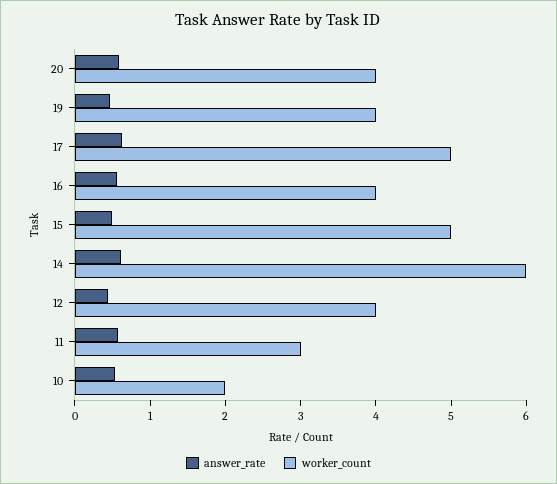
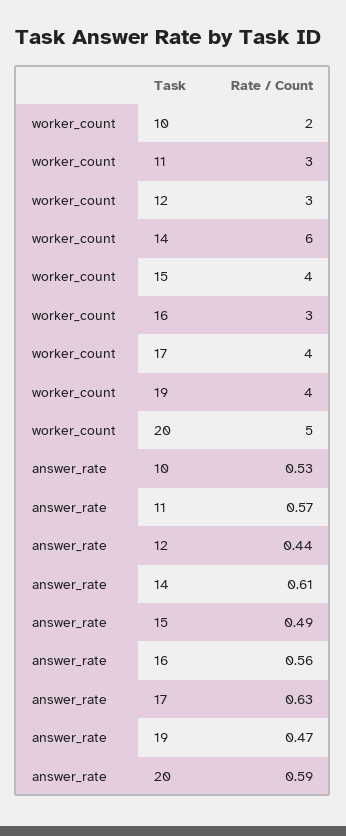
  {
    "answer_rate": {
      "20": 0.59,
      "19": 0.47,
      "17": 0.63,
      "16": 0.56,
      "15": 0.49,
      "14": 0.61,
      "12": 0.44,
      "11": 0.57,
      "10": 0.53
    },
    "worker_count": {
-     "20": 4,
+     "20": 5,
      "19": 4,
-     "17": 5,
+     "17": 4,
-     "16": 4,
+     "16": 3,
-     "15": 5,
+     "15": 4,
      "14": 6,
-     "12": 4,
+     "12": 3,
      "11": 3,
      "10": 2
    }
  }

